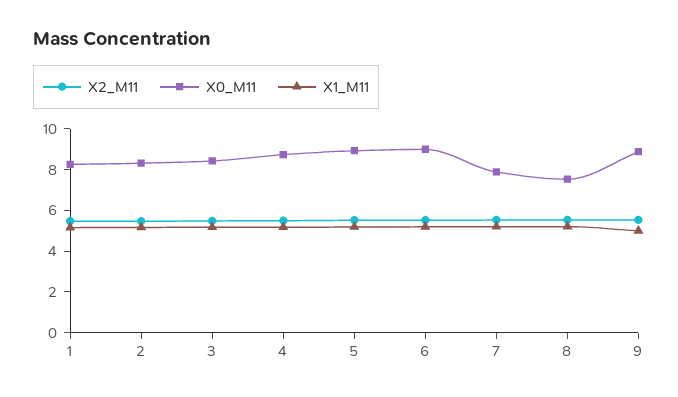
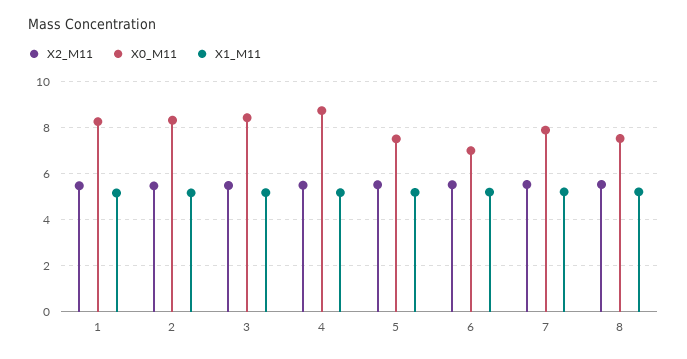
  {
    "X2_M11": {
      "1": 5.5,
      "2": 5.5,
      "3": 5.5,
      "4": 5.5,
      "5": 5.5,
      "6": 5.5,
      "7": 5.5,
-     "8": 5.5,
+     "8": 5.5
-     "9": 5.5
    },
    "X0_M11": {
      "1": 8.5,
      "2": 8.5,
      "3": 8.5,
      "4": 8.5,
-     "5": 9,
+     "5": 7.5,
-     "6": 9,
+     "6": 7,
      "7": 8,
-     "8": 7.5,
+     "8": 7.5
-     "9": 9
    },
    "X1_M11": {
      "1": 5,
      "2": 5,
      "3": 5,
      "4": 5,
      "5": 5,
      "6": 5,
      "7": 5,
-     "8": 5,
+     "8": 5
-     "9": 5
    }
  }

